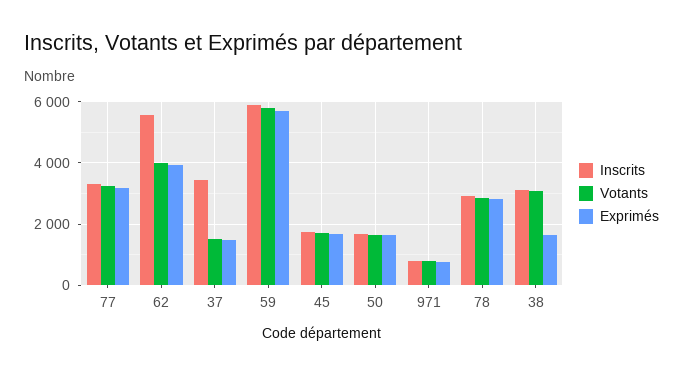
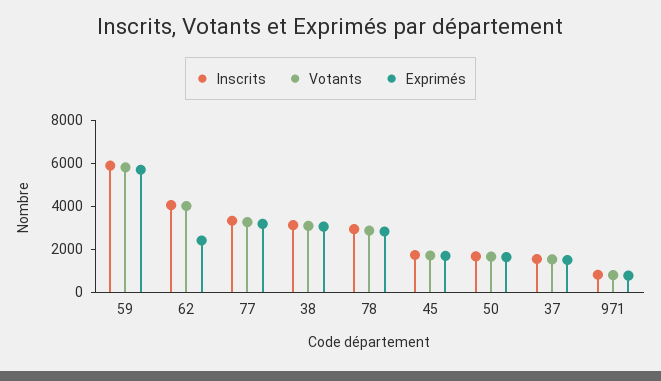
  {
    "Inscrits": {
      "77": 3400,
-     "62": 5600,
+     "62": 4000,
-     "37": 3400,
+     "37": 1500,
      "59": 5800,
      "45": 1800,
      "50": 1600,
      "971": 800,
      "78": 3000,
      "38": 3200
    },
    "Votants": {
      "77": 3200,
      "62": 4000,
      "37": 1600,
      "59": 5800,
      "45": 1800,
      "50": 1600,
      "971": 800,
      "78": 2800,
      "38": 3000
    },
    "Exprimés": {
      "77": 3200,
-     "62": 4000,
+     "62": 2500,
      "37": 1400,
      "59": 5800,
      "45": 1600,
      "50": 1600,
      "971": 800,
      "78": 2800,
-     "38": 1600
+     "38": 3000
    }
  }

